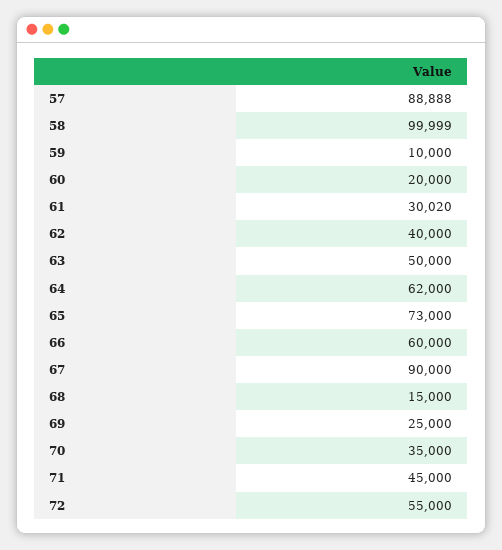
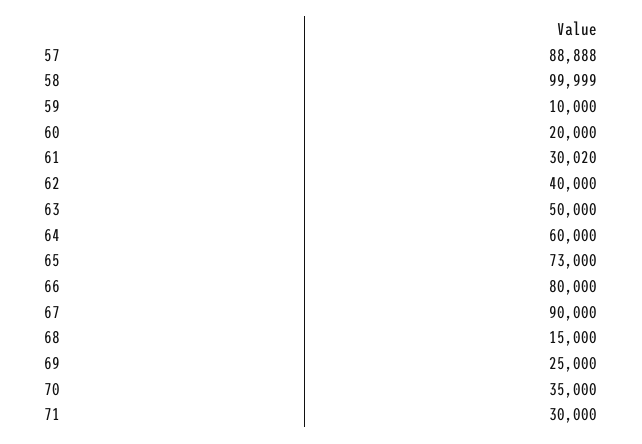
  {
    "57": 88888,
    "58": 99999,
    "59": 10000,
    "60": 20000,
    "61": 30020,
    "62": 40000,
    "63": 50000,
-   "64": 62000,
+   "64": 60000,
    "65": 73000,
-   "66": 60000,
+   "66": 80000,
    "67": 90000,
    "68": 15000,
    "69": 25000,
    "70": 35000,
-   "71": 45000,
+   "71": 30000
-   "72": 55000
  }

